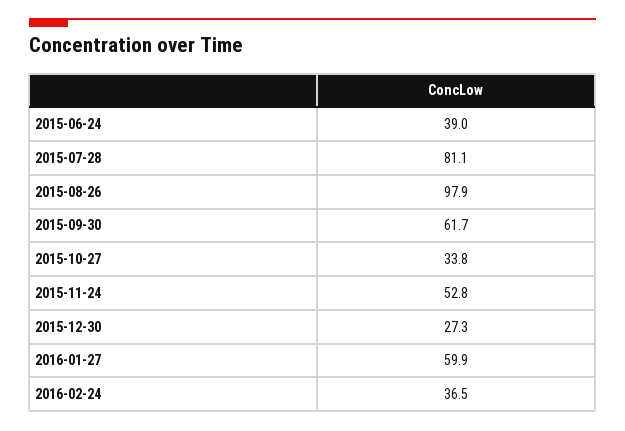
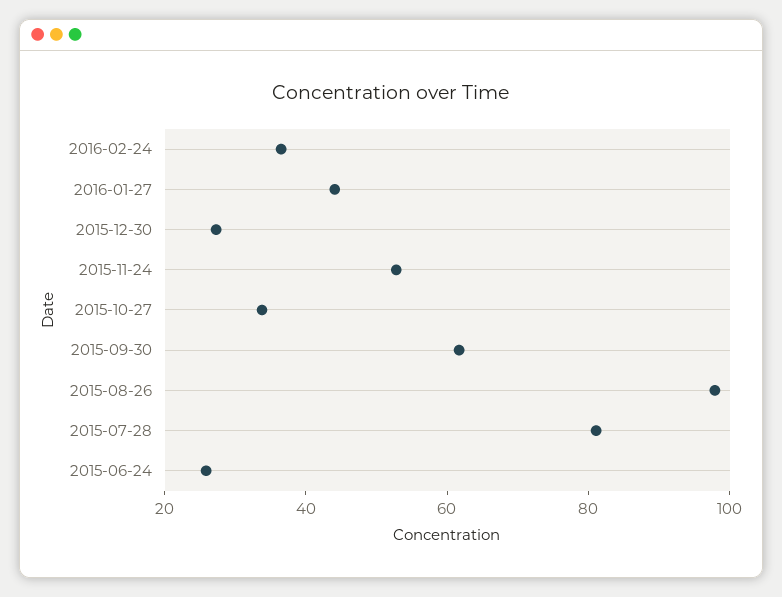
  {
-   "2015-06-24": 39,
+   "2015-06-24": 25,
    "2015-07-28": 81.1,
    "2015-08-26": 97.9,
    "2015-09-30": 61.7,
    "2015-10-27": 33.8,
    "2015-11-24": 52.8,
    "2015-12-30": 27.3,
-   "2016-01-27": 59.9,
+   "2016-01-27": 45,
    "2016-02-24": 36.5
  }

